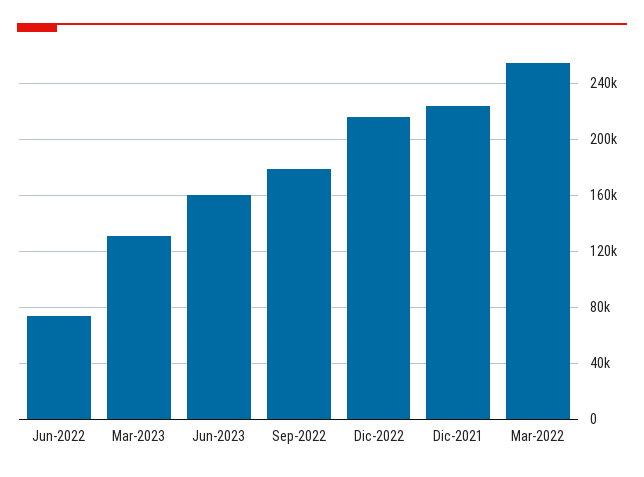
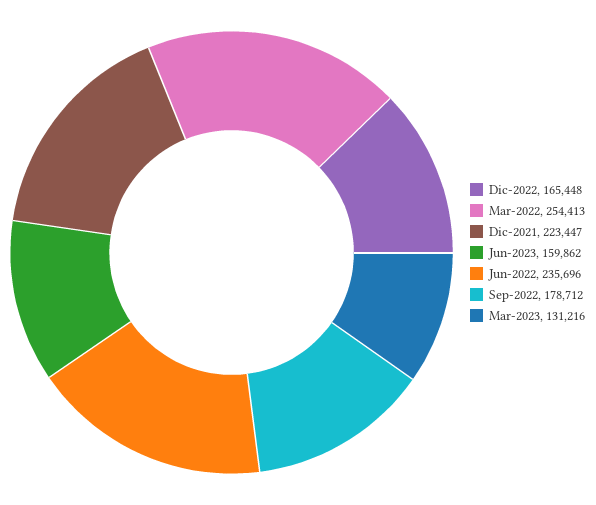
  {
-   "Jun-2022": 75000,
+   "Jun-2022": 235696,
    "Mar-2023": 131216,
    "Jun-2023": 159862,
    "Sep-2022": 178712,
-   "Dic-2022": 215000,
+   "Dic-2022": 165448,
    "Dic-2021": 223447,
    "Mar-2022": 254413
  }

